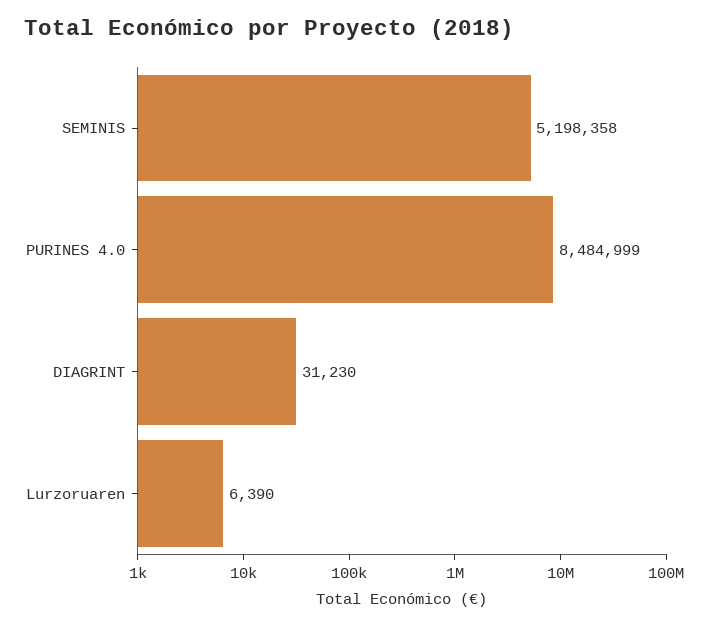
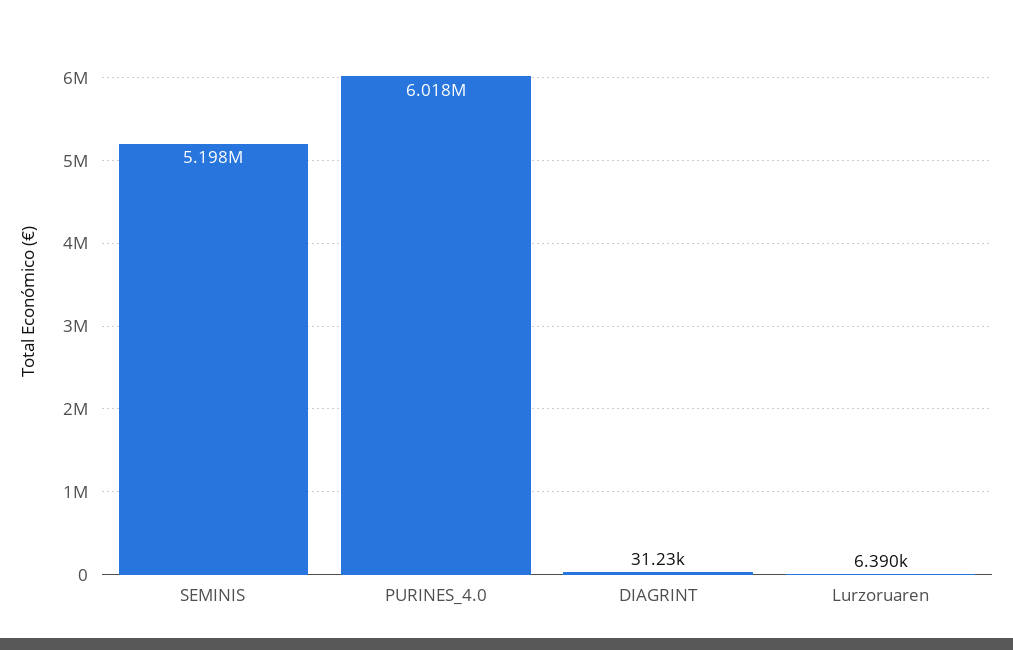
  {
    "SEMINIS": 5198358,
-   "PURINES 4.0": 8484999,
+   "PURINES 4.0": 6018000,
    "DIAGRINT": 31230,
    "Lurzoruaren": 6390
  }

